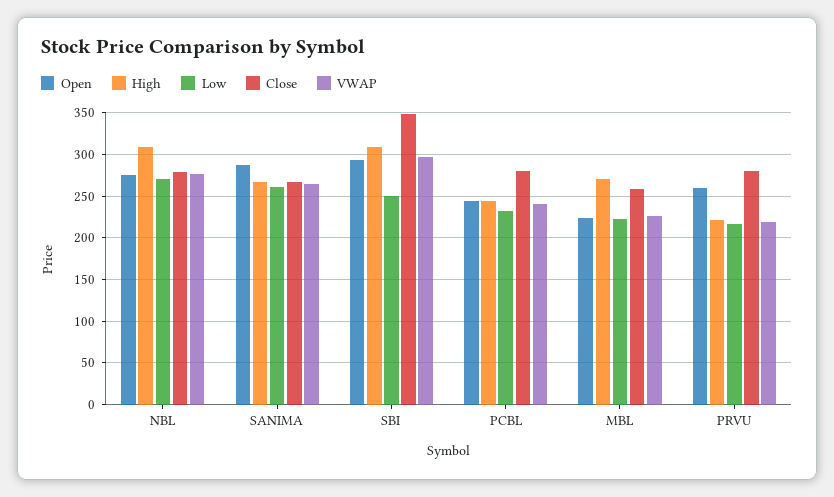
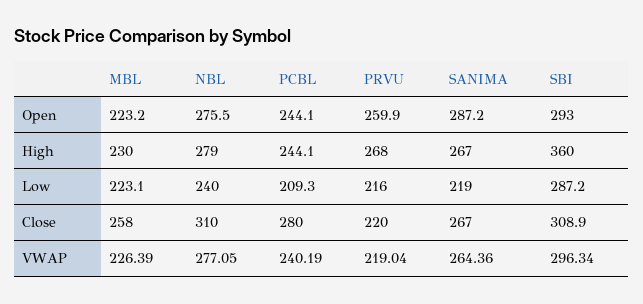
  {
    "Open": {
      "NBL": 275.5,
      "SANIMA": 287.2,
      "SBI": 293,
      "PCBL": 244.1,
      "MBL": 223.2,
      "PRVU": 259.9
    },
    "High": {
-     "NBL": 310,
+     "NBL": 279,
      "SANIMA": 267,
-     "SBI": 310,
+     "SBI": 360,
      "PCBL": 244.1,
-     "MBL": 270,
+     "MBL": 230,
-     "PRVU": 220
+     "PRVU": 268
    },
    "Low": {
-     "NBL": 270,
+     "NBL": 240,
-     "SANIMA": 260,
+     "SANIMA": 219,
-     "SBI": 250,
+     "SBI": 287.2,
-     "PCBL": 230,
+     "PCBL": 209.3,
      "MBL": 223.1,
      "PRVU": 216
    },
    "Close": {
-     "NBL": 280,
+     "NBL": 310,
      "SANIMA": 267,
-     "SBI": 350,
+     "SBI": 308.9,
      "PCBL": 280,
      "MBL": 258,
-     "PRVU": 280
+     "PRVU": 220
    },
    "VWAP": {
      "NBL": 277.05,
      "SANIMA": 264.36,
      "SBI": 296.34,
      "PCBL": 240.19,
      "MBL": 226.39,
      "PRVU": 219.04
    }
  }

